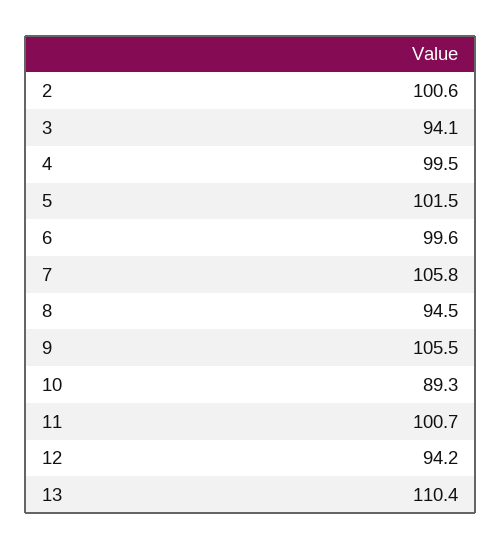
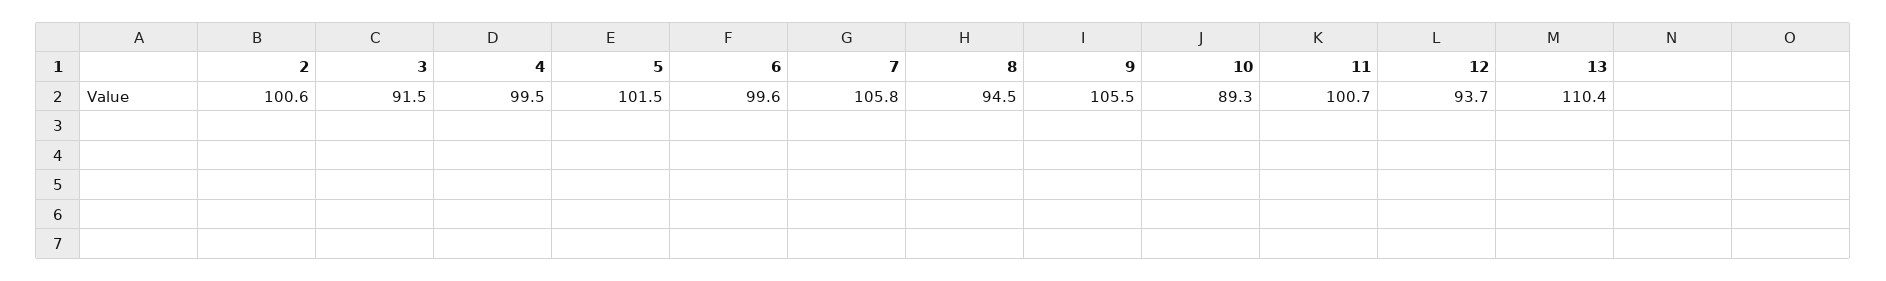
  {
    "2": 100.6,
-   "3": 94.1,
+   "3": 91.5,
    "4": 99.5,
    "5": 101.5,
    "6": 99.6,
    "7": 105.8,
    "8": 94.5,
    "9": 105.5,
    "10": 89.3,
    "11": 100.7,
-   "12": 94.2,
+   "12": 93.7,
    "13": 110.4
  }

